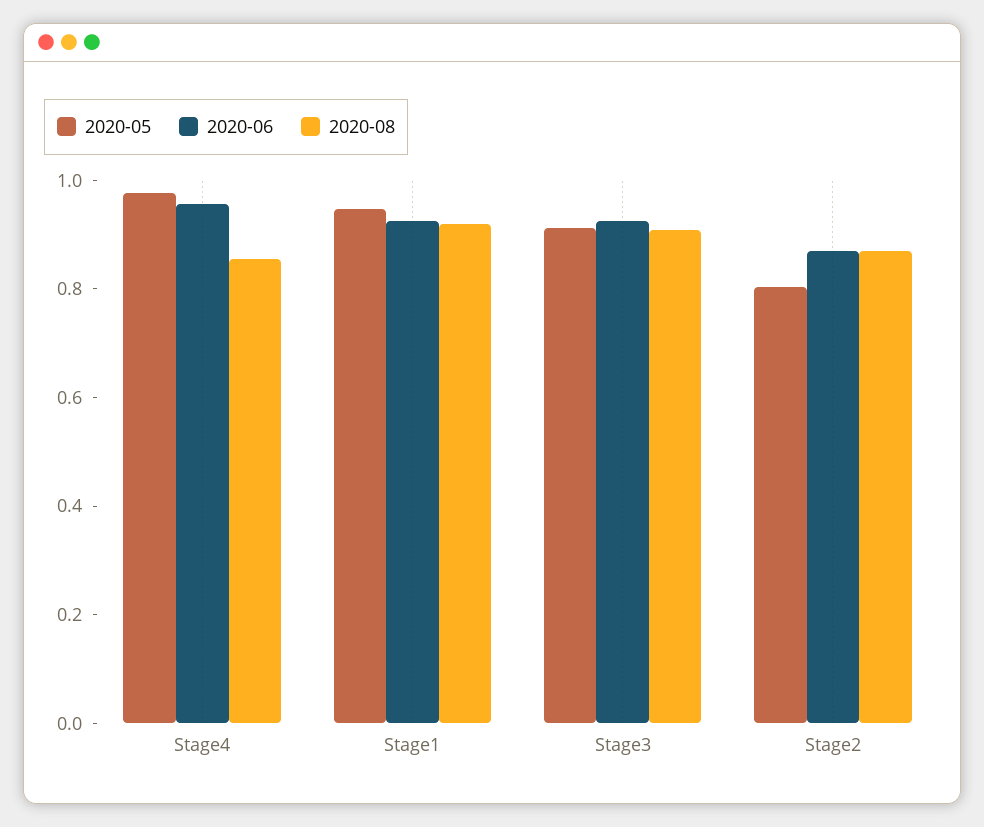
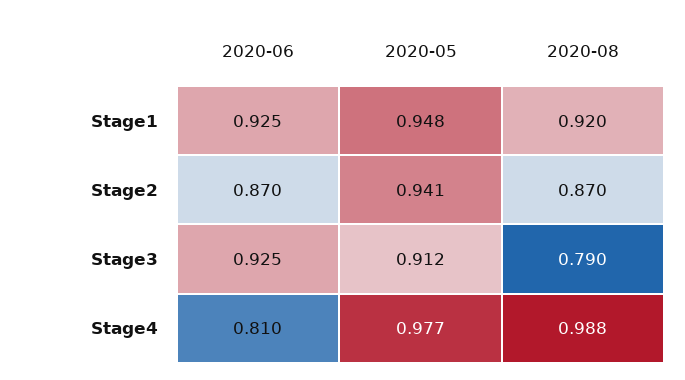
  {
    "2020-05": {
      "Stage4": 0.977,
      "Stage1": 0.948,
      "Stage3": 0.912,
-     "Stage2": 0.8
+     "Stage2": 0.941
    },
    "2020-06": {
-     "Stage4": 0.95,
+     "Stage4": 0.81,
      "Stage1": 0.925,
      "Stage3": 0.925,
      "Stage2": 0.87
    },
    "2020-08": {
-     "Stage4": 0.85,
+     "Stage4": 0.988,
      "Stage1": 0.92,
-     "Stage3": 0.9,
+     "Stage3": 0.79,
      "Stage2": 0.87
    }
  }

